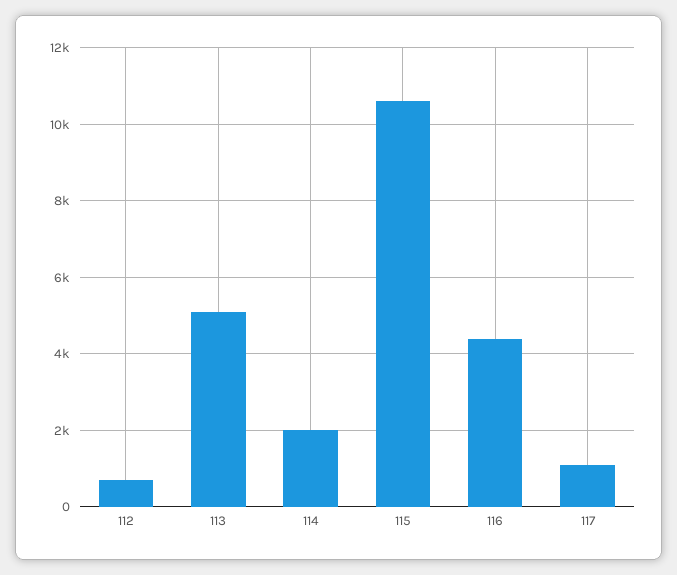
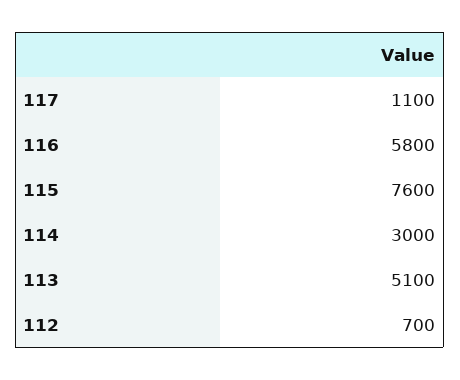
  {
    "112": 700,
    "113": 5100,
-   "114": 2000,
+   "114": 3000,
-   "115": 10600,
+   "115": 7600,
-   "116": 4400,
+   "116": 5800,
    "117": 1100
  }

